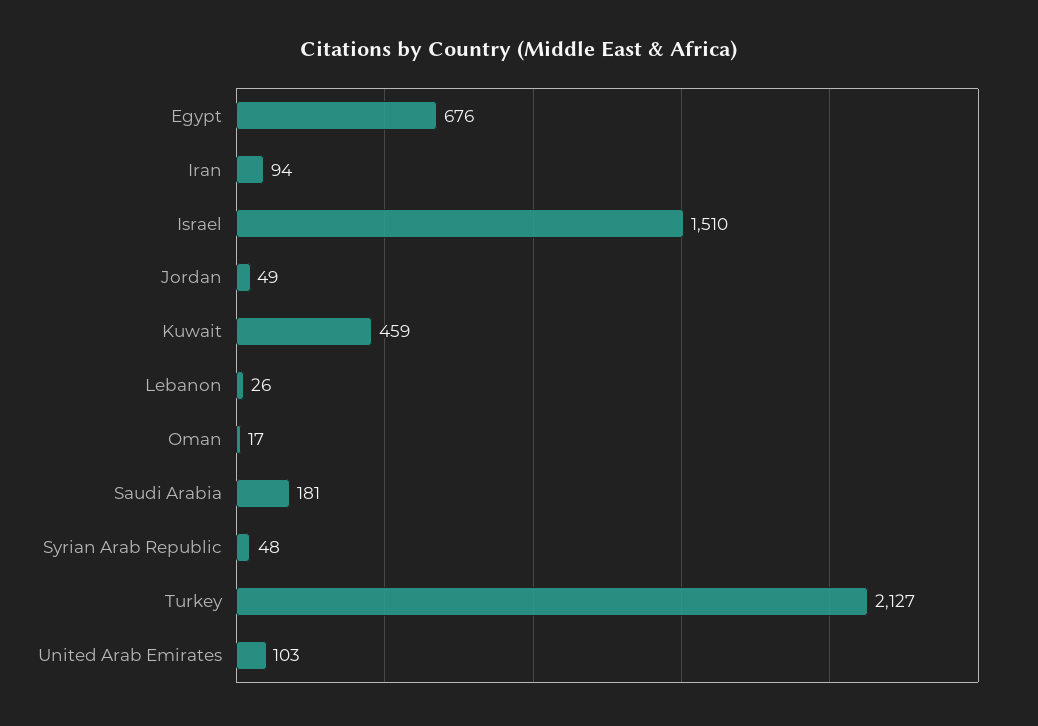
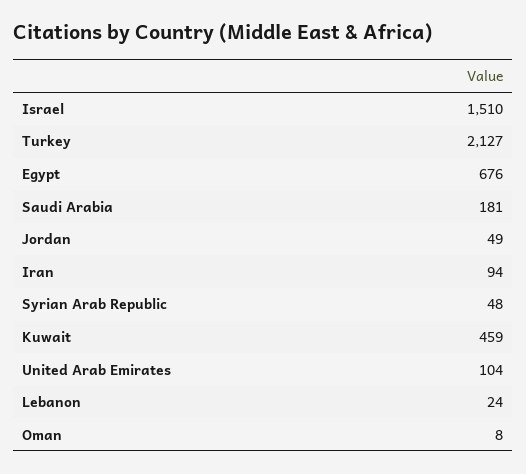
  {
    "Egypt": 676,
    "Iran": 94,
    "Israel": 1510,
    "Jordan": 49,
    "Kuwait": 459,
-   "Lebanon": 26,
+   "Lebanon": 24,
-   "Oman": 17,
+   "Oman": 8,
    "Saudi Arabia": 181,
    "Syrian Arab Republic": 48,
    "Turkey": 2127,
-   "United Arab Emirates": 103
+   "United Arab Emirates": 104
  }

